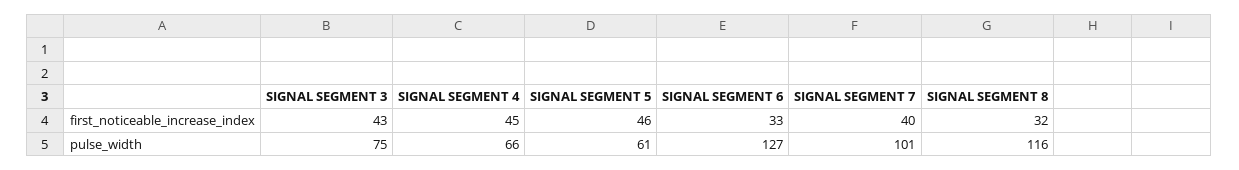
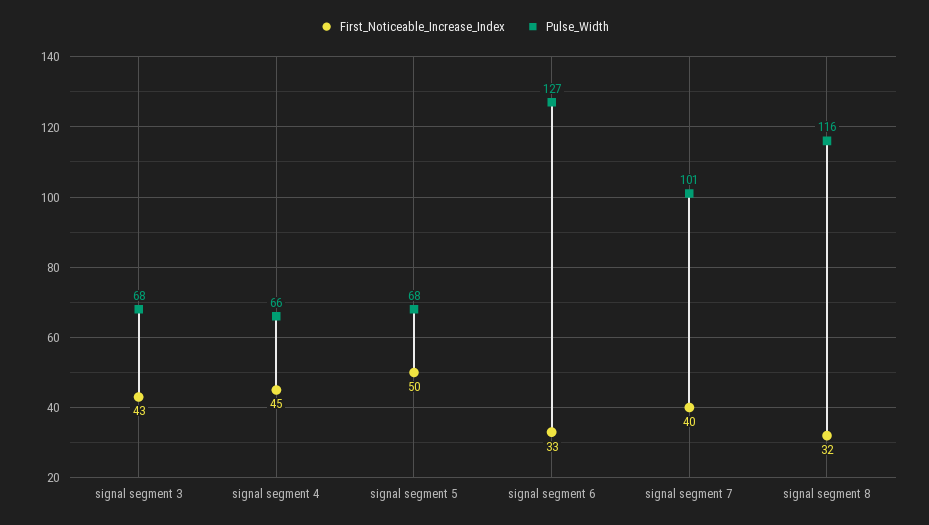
  {
    "first_noticeable_increase_index": {
      "SIGNAL SEGMENT 3": 43,
      "SIGNAL SEGMENT 4": 45,
-     "SIGNAL SEGMENT 5": 46,
+     "SIGNAL SEGMENT 5": 50,
      "SIGNAL SEGMENT 6": 33,
      "SIGNAL SEGMENT 7": 40,
      "SIGNAL SEGMENT 8": 32
    },
    "pulse_width": {
-     "SIGNAL SEGMENT 3": 75,
+     "SIGNAL SEGMENT 3": 68,
      "SIGNAL SEGMENT 4": 66,
-     "SIGNAL SEGMENT 5": 61,
+     "SIGNAL SEGMENT 5": 68,
      "SIGNAL SEGMENT 6": 127,
      "SIGNAL SEGMENT 7": 101,
      "SIGNAL SEGMENT 8": 116
    }
  }

